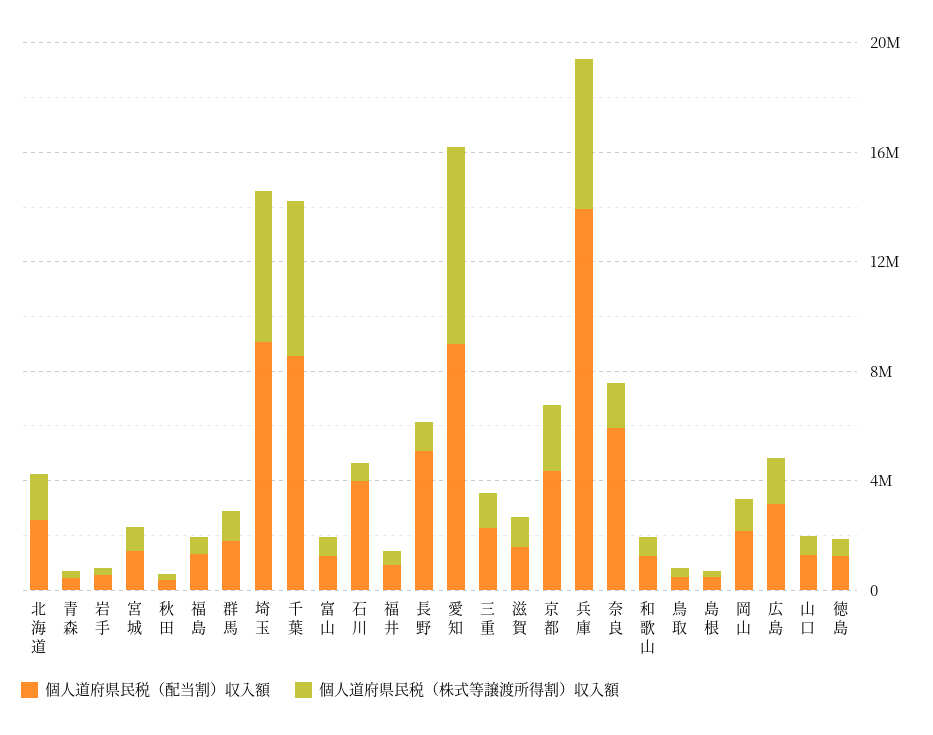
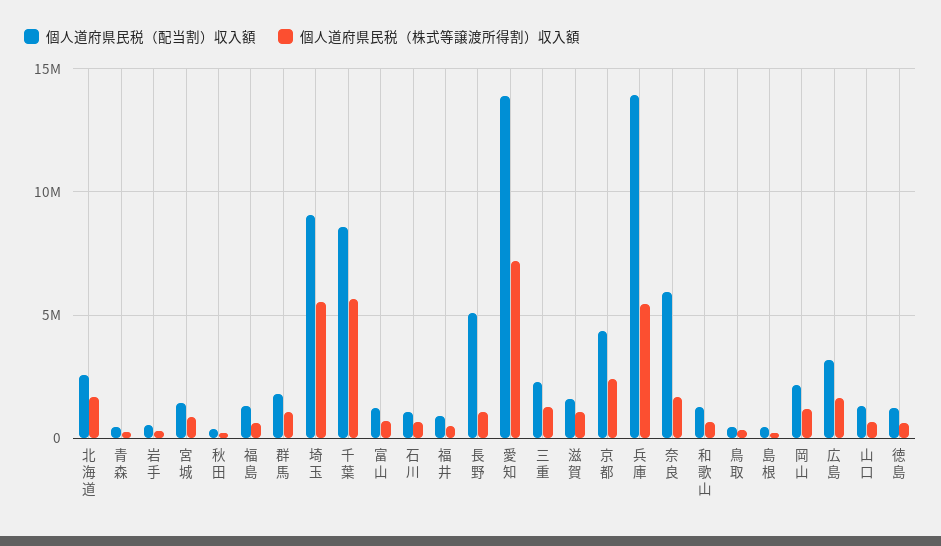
  {
    "個人道府県民税（配当割）収入額": {
      "北海道": 2500000,
      "青森": 500000,
      "岩手": 500000,
      "宮城": 1500000,
      "秋田": 500000,
      "福島": 1500000,
      "群馬": 2000000,
      "埼玉": 9000000,
      "千葉": 8500000,
      "富山": 1000000,
-     "石川": 4000000,
+     "石川": 1000000,
      "福井": 1000000,
      "長野": 5000000,
-     "愛知": 9000000,
+     "愛知": 14000000,
      "三重": 2500000,
      "滋賀": 1500000,
      "京都": 4500000,
      "兵庫": 14000000,
      "奈良": 6000000,
      "和歌山": 1500000,
      "鳥取": 500000,
      "島根": 500000,
      "岡山": 2000000,
      "広島": 3000000,
      "山口": 1500000,
      "徳島": 1000000
    },
    "個人道府県民税（株式等譲渡所得割）収入額": {
      "北海道": 1500000,
      "青森": 0,
      "岩手": 500000,
      "宮城": 1000000,
      "秋田": 0,
      "福島": 500000,
      "群馬": 1000000,
      "埼玉": 5500000,
      "千葉": 5500000,
      "富山": 500000,
      "石川": 500000,
      "福井": 500000,
      "長野": 1000000,
      "愛知": 7000000,
      "三重": 1500000,
      "滋賀": 1000000,
      "京都": 2500000,
      "兵庫": 5500000,
      "奈良": 1500000,
      "和歌山": 500000,
      "鳥取": 500000,
      "島根": 0,
      "岡山": 1000000,
      "広島": 1500000,
      "山口": 500000,
      "徳島": 500000
    }
  }

